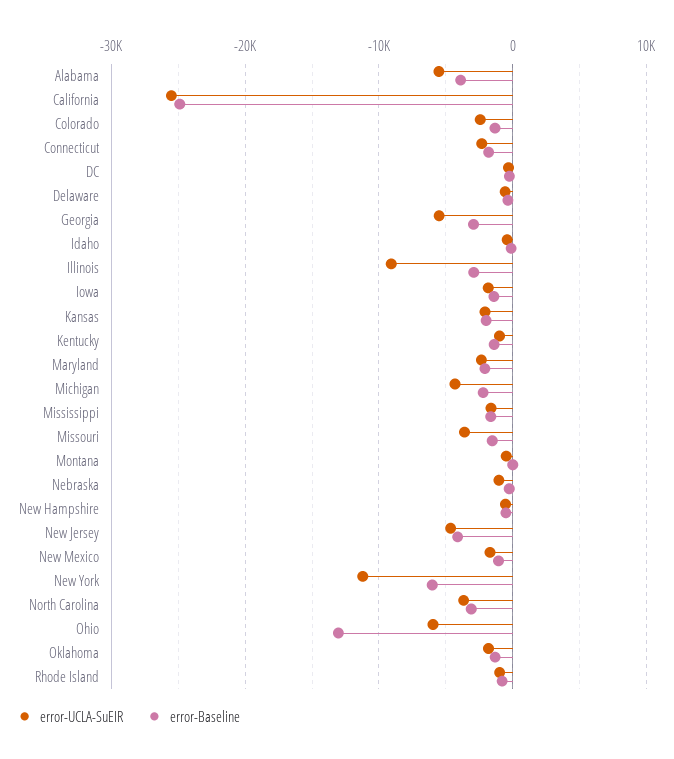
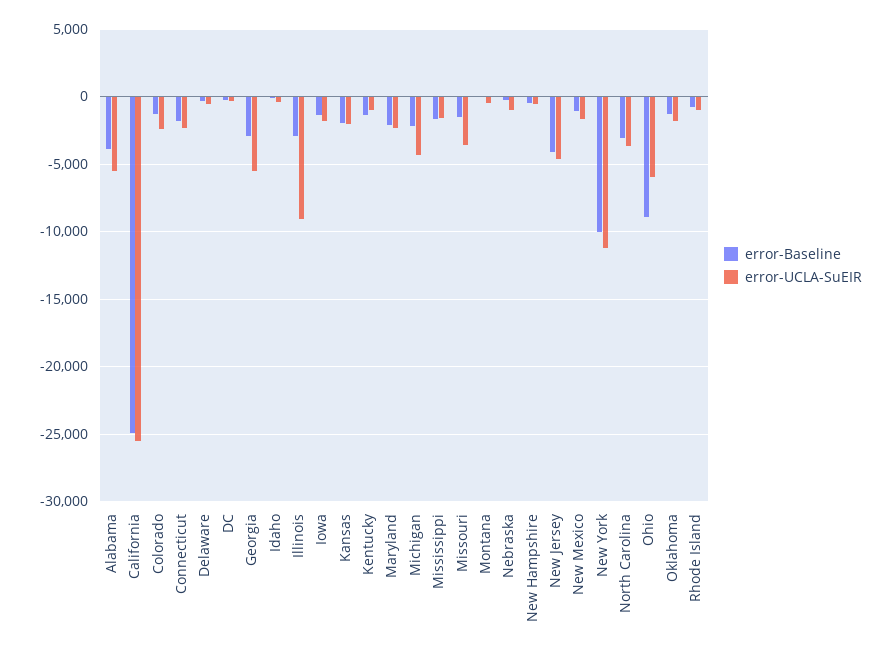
  {
    "error-UCLA-SuEIR": {
      "Alabama": -5500,
      "California": -25500,
      "Colorado": -2500,
      "Connecticut": -2500,
      "DC": -500,
      "Delaware": -500,
      "Georgia": -5500,
      "Idaho": -500,
      "Illinois": -9000,
      "Iowa": -2000,
      "Kansas": -2000,
      "Kentucky": -1000,
      "Maryland": -2500,
      "Michigan": -4500,
      "Mississippi": -1500,
      "Missouri": -3500,
      "Montana": -500,
      "Nebraska": -1000,
      "New Hampshire": -500,
      "New Jersey": -4500,
      "New Mexico": -1500,
      "New York": -11000,
      "North Carolina": -3500,
      "Ohio": -6000,
      "Oklahoma": -2000,
      "Rhode Island": -1000
    },
    "error-Baseline": {
      "Alabama": -4000,
      "California": -25000,
      "Colorado": -1500,
      "Connecticut": -2000,
      "DC": 0,
      "Delaware": -500,
      "Georgia": -3000,
      "Idaho": 0,
      "Illinois": -3000,
      "Iowa": -1500,
      "Kansas": -2000,
      "Kentucky": -1500,
      "Maryland": -2000,
      "Michigan": -2000,
      "Mississippi": -1500,
      "Missouri": -1500,
      "Montana": 0,
      "Nebraska": 0,
      "New Hampshire": -500,
      "New Jersey": -4000,
      "New Mexico": -1000,
-     "New York": -6000,
+     "New York": -10000,
      "North Carolina": -3000,
-     "Ohio": -13000,
+     "Ohio": -9000,
      "Oklahoma": -1500,
      "Rhode Island": -1000
    }
  }

